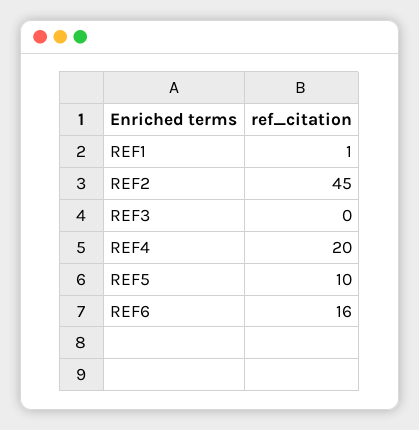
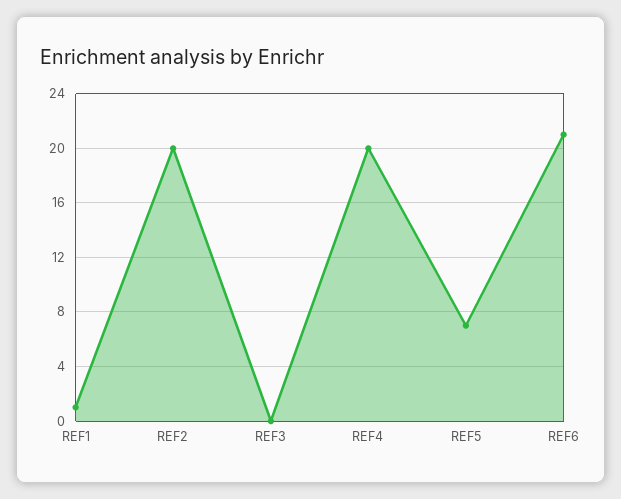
  {
    "REF1": 1,
-   "REF2": 45,
+   "REF2": 20,
    "REF3": 0,
    "REF4": 20,
-   "REF5": 10,
+   "REF5": 7,
-   "REF6": 16
+   "REF6": 21
  }

